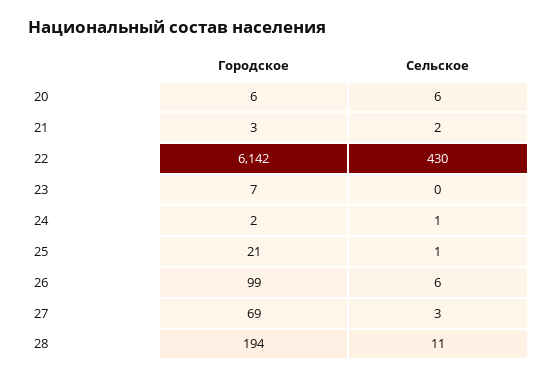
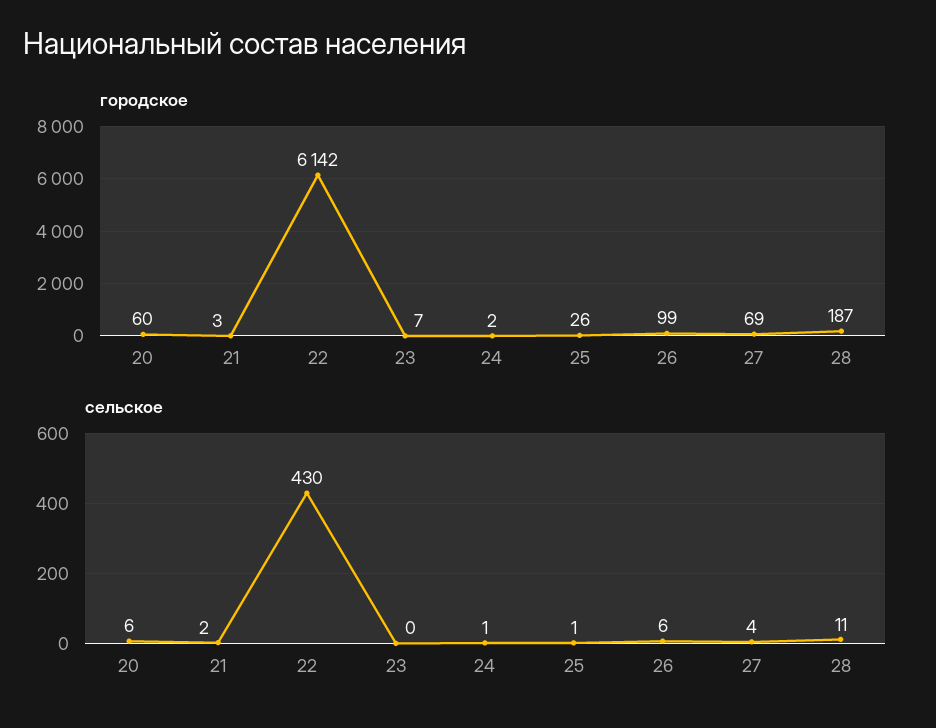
  {
    "Городское": {
-     "20": 6,
+     "20": 60,
      "21": 3,
      "22": 6142,
      "23": 7,
      "24": 2,
-     "25": 21,
+     "25": 26,
      "26": 99,
      "27": 69,
-     "28": 194
+     "28": 187
    },
    "Сельское": {
      "20": 6,
      "21": 2,
      "22": 430,
      "23": 0,
      "24": 1,
      "25": 1,
      "26": 6,
-     "27": 3,
+     "27": 4,
      "28": 11
    }
  }

